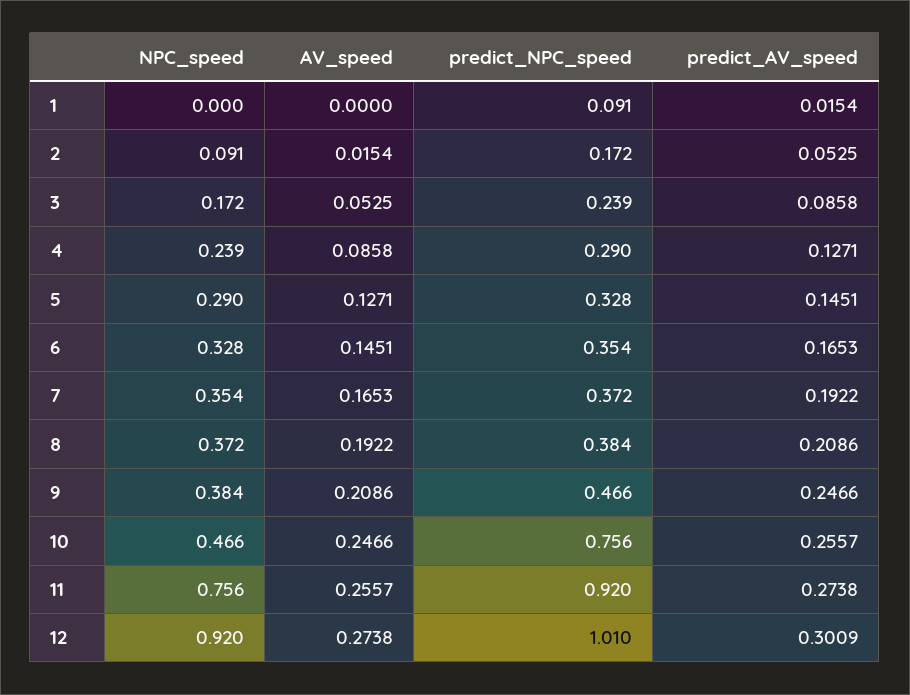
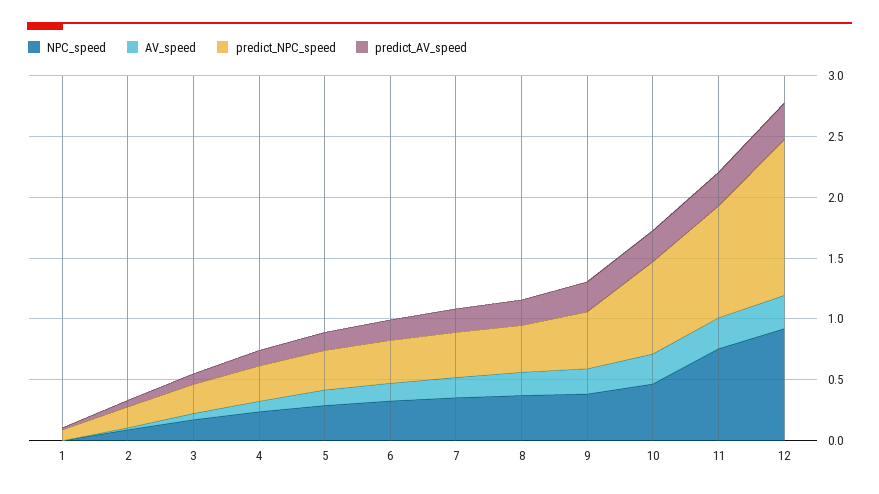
  {
    "NPC_speed": {
      "1": 0,
      "2": 0.091,
      "3": 0.172,
      "4": 0.239,
      "5": 0.29,
      "6": 0.328,
      "7": 0.354,
      "8": 0.372,
      "9": 0.384,
      "10": 0.466,
      "11": 0.756,
      "12": 0.92
    },
    "AV_speed": {
      "1": 0,
      "2": 0.0154,
      "3": 0.0525,
      "4": 0.0858,
      "5": 0.1271,
      "6": 0.1451,
      "7": 0.1653,
      "8": 0.1922,
      "9": 0.2086,
      "10": 0.2466,
      "11": 0.2557,
      "12": 0.2738
    },
    "predict_NPC_speed": {
      "1": 0.091,
      "2": 0.172,
      "3": 0.239,
      "4": 0.29,
      "5": 0.328,
      "6": 0.354,
      "7": 0.372,
      "8": 0.384,
      "9": 0.466,
      "10": 0.756,
      "11": 0.92,
-     "12": 1.01
+     "12": 1.3
    },
    "predict_AV_speed": {
      "1": 0.0154,
      "2": 0.0525,
      "3": 0.0858,
      "4": 0.1271,
      "5": 0.1451,
      "6": 0.1653,
      "7": 0.1922,
      "8": 0.2086,
      "9": 0.2466,
      "10": 0.2557,
      "11": 0.2738,
      "12": 0.3009
    }
  }

